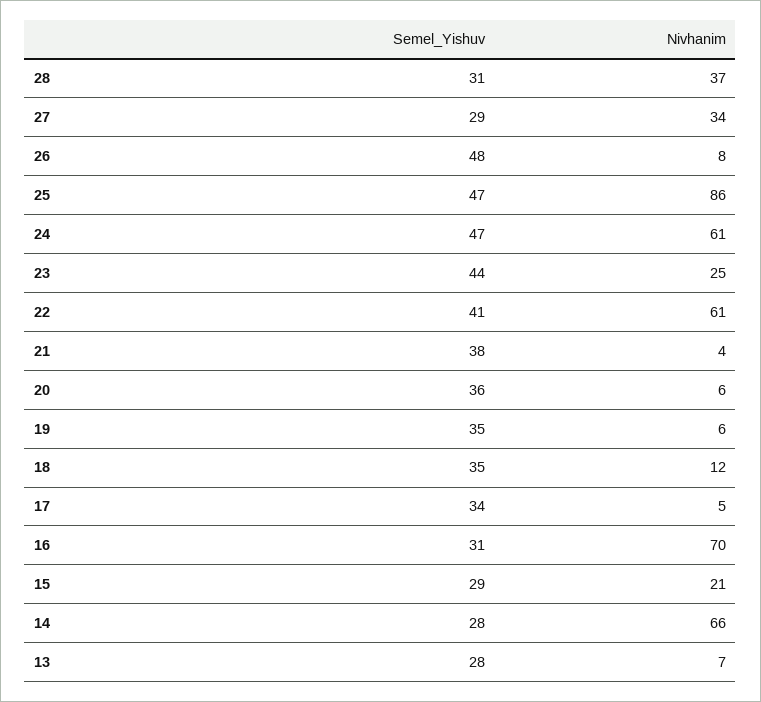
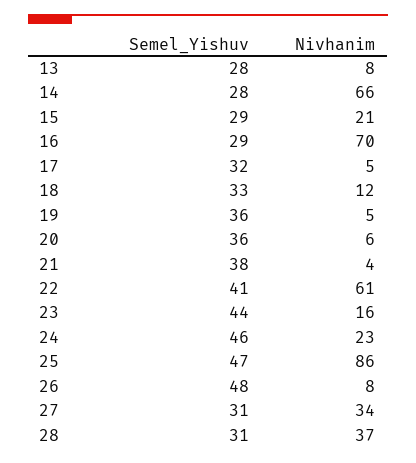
  {
    "Semel_Yishuv": {
      "28": 31,
-     "27": 29,
+     "27": 31,
      "26": 48,
      "25": 47,
-     "24": 47,
+     "24": 46,
      "23": 44,
      "22": 41,
      "21": 38,
      "20": 36,
-     "19": 35,
+     "19": 36,
-     "18": 35,
+     "18": 33,
-     "17": 34,
+     "17": 32,
-     "16": 31,
+     "16": 29,
      "15": 29,
      "14": 28,
      "13": 28
    },
    "Nivhanim": {
      "28": 37,
      "27": 34,
      "26": 8,
      "25": 86,
-     "24": 61,
+     "24": 23,
-     "23": 25,
+     "23": 16,
      "22": 61,
      "21": 4,
      "20": 6,
-     "19": 6,
+     "19": 5,
      "18": 12,
      "17": 5,
      "16": 70,
      "15": 21,
      "14": 66,
-     "13": 7
+     "13": 8
    }
  }

